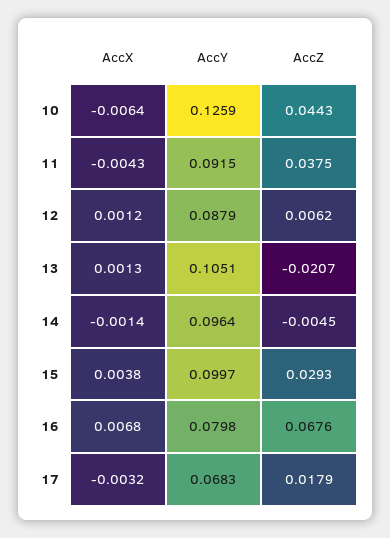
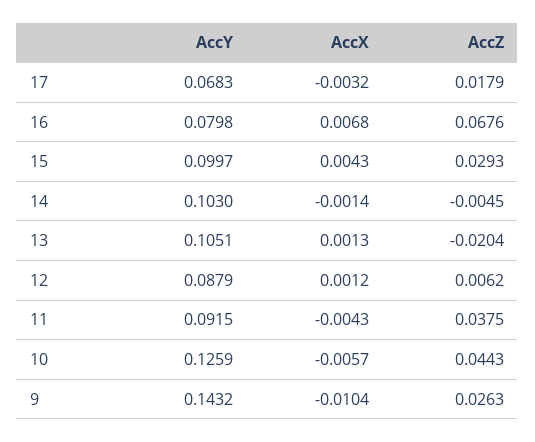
  {
    "AccX": {
-     "10": -0.0064,
+     "10": -0.0057,
      "11": -0.0043,
      "12": 0.0012,
      "13": 0.0013,
      "14": -0.0014,
-     "15": 0.0038,
+     "15": 0.0043,
      "16": 0.0068,
-     "17": -0.0032
+     "17": -0.0032,
+     "9": -0.0104
    },
    "AccY": {
      "10": 0.1259,
      "11": 0.0915,
      "12": 0.0879,
      "13": 0.1051,
-     "14": 0.0964,
+     "14": 0.103,
      "15": 0.0997,
      "16": 0.0798,
-     "17": 0.0683
+     "17": 0.0683,
+     "9": 0.1432
    },
    "AccZ": {
      "10": 0.0443,
      "11": 0.0375,
      "12": 0.0062,
-     "13": -0.0207,
+     "13": -0.0204,
      "14": -0.0045,
      "15": 0.0293,
      "16": 0.0676,
-     "17": 0.0179
+     "17": 0.0179,
+     "9": 0.0263
    }
  }

